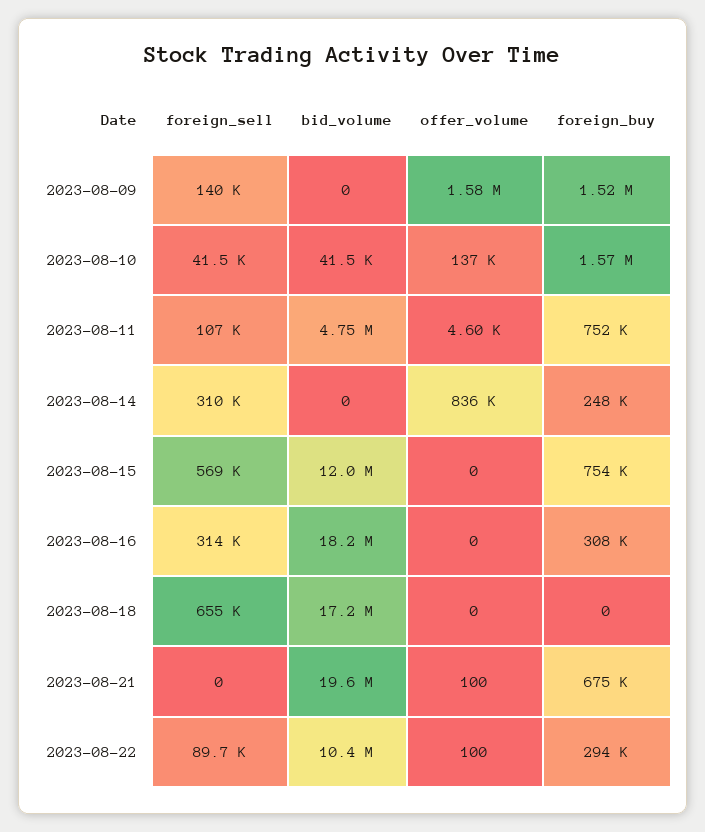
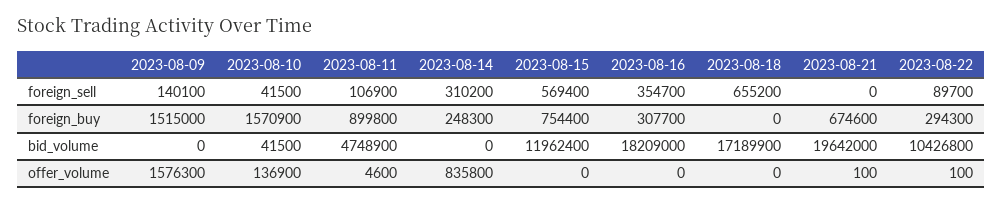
  {
    "foreign_sell": {
      "2023-08-09": 140100,
      "2023-08-10": 41500,
      "2023-08-11": 106900,
      "2023-08-14": 310200,
      "2023-08-15": 569400,
-     "2023-08-16": 314000,
+     "2023-08-16": 354700,
      "2023-08-18": 655200,
      "2023-08-21": 0,
      "2023-08-22": 89700
    },
    "bid_volume": {
      "2023-08-09": 0,
      "2023-08-10": 41500,
      "2023-08-11": 4748900,
      "2023-08-14": 0,
      "2023-08-15": 11962400,
      "2023-08-16": 18209000,
      "2023-08-18": 17189900,
      "2023-08-21": 19642000,
      "2023-08-22": 10426800
    },
    "offer_volume": {
      "2023-08-09": 1576300,
      "2023-08-10": 136900,
      "2023-08-11": 4600,
      "2023-08-14": 835800,
      "2023-08-15": 0,
      "2023-08-16": 0,
      "2023-08-18": 0,
      "2023-08-21": 100,
      "2023-08-22": 100
    },
    "foreign_buy": {
      "2023-08-09": 1515000,
      "2023-08-10": 1570900,
-     "2023-08-11": 752000,
+     "2023-08-11": 899800,
      "2023-08-14": 248300,
      "2023-08-15": 754400,
      "2023-08-16": 307700,
      "2023-08-18": 0,
      "2023-08-21": 674600,
      "2023-08-22": 294300
    }
  }

